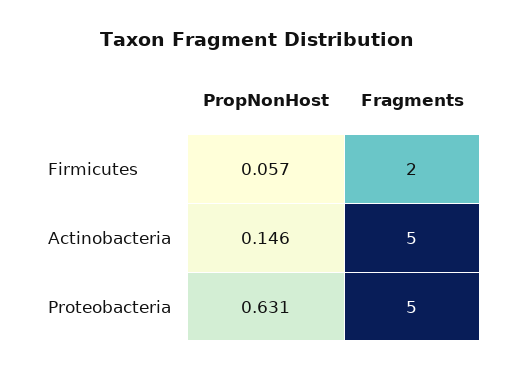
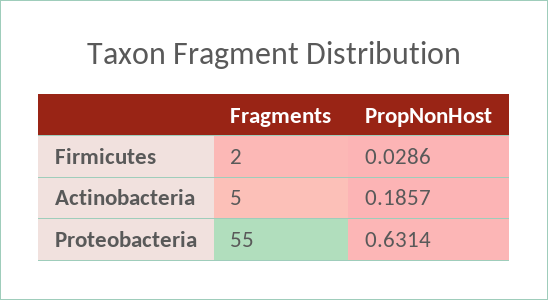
  {
    "PropNonHost": {
-     "Firmicutes": 0.057,
+     "Firmicutes": 0.0286,
-     "Actinobacteria": 0.146,
+     "Actinobacteria": 0.1857,
      "Proteobacteria": 0.6314
    },
    "Fragments": {
      "Firmicutes": 2,
      "Actinobacteria": 5,
-     "Proteobacteria": 5
+     "Proteobacteria": 55
    }
  }

